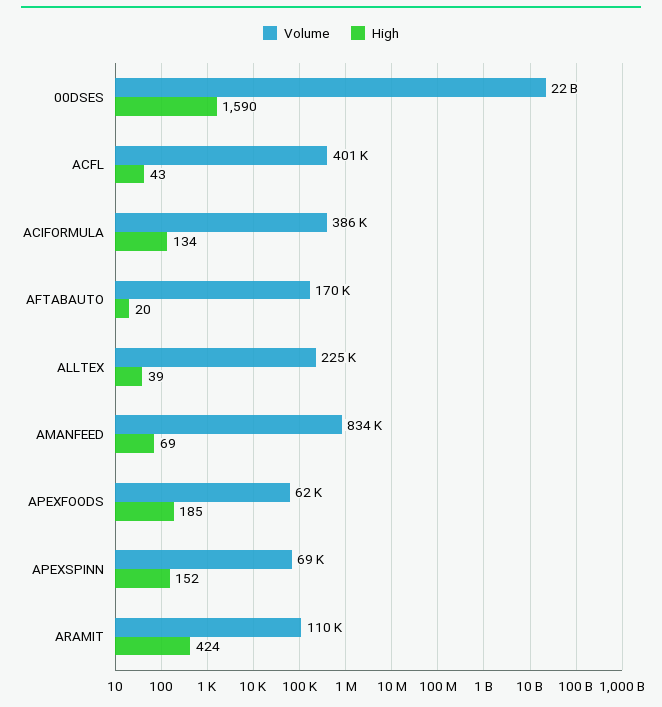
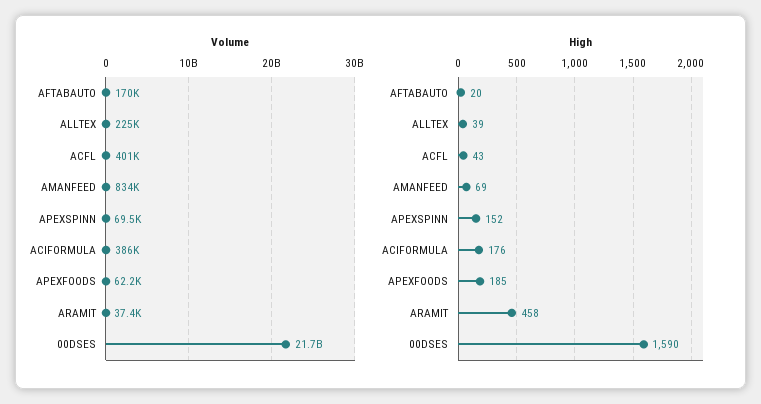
  {
    "Volume": {
      "00DSES": 21700000000,
      "ACFL": 401000,
      "ACIFORMULA": 386000,
      "AFTABAUTO": 170000,
      "ALLTEX": 225000,
      "AMANFEED": 834000,
      "APEXFOODS": 62200,
      "APEXSPINN": 69500,
-     "ARAMIT": 110000
+     "ARAMIT": 37400
    },
    "High": {
      "00DSES": 1590,
      "ACFL": 43,
-     "ACIFORMULA": 134,
+     "ACIFORMULA": 176,
      "AFTABAUTO": 20,
      "ALLTEX": 39,
      "AMANFEED": 69,
      "APEXFOODS": 185,
      "APEXSPINN": 152,
-     "ARAMIT": 424
+     "ARAMIT": 458
    }
  }

